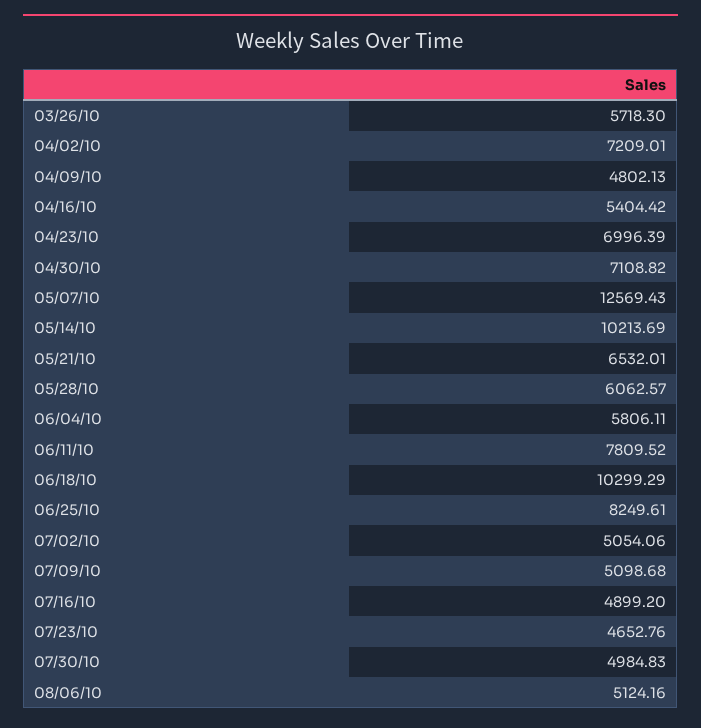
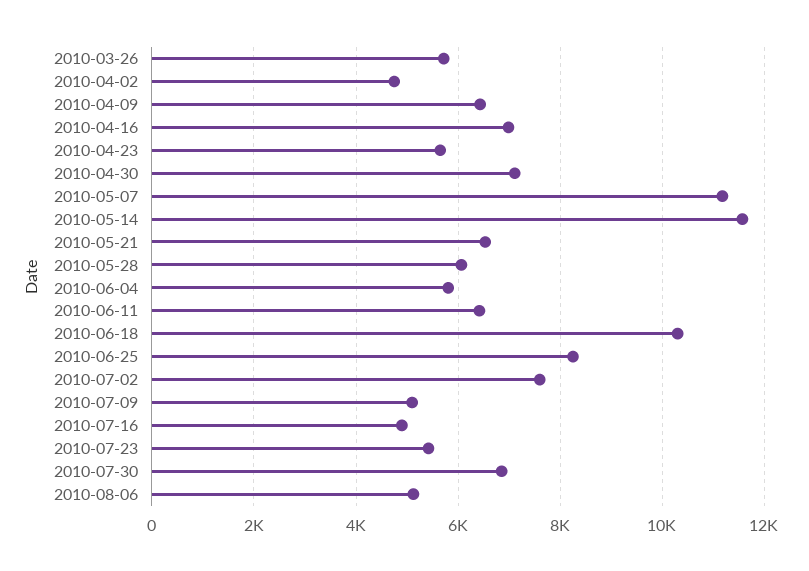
  {
    "03/26/10": 5718.3,
-   "04/02/10": 7209.01,
+   "04/02/10": 4800,
-   "04/09/10": 4802.13,
+   "04/09/10": 6400,
-   "04/16/10": 5404.42,
+   "04/16/10": 7000,
-   "04/23/10": 6996.39,
+   "04/23/10": 5600,
    "04/30/10": 7108.82,
-   "05/07/10": 12569.43,
+   "05/07/10": 11200,
-   "05/14/10": 10213.69,
+   "05/14/10": 11600,
    "05/21/10": 6532.01,
    "05/28/10": 6062.57,
    "06/04/10": 5806.11,
-   "06/11/10": 7809.52,
+   "06/11/10": 6400,
    "06/18/10": 10299.29,
    "06/25/10": 8249.61,
-   "07/02/10": 5054.06,
+   "07/02/10": 7600,
    "07/09/10": 5098.68,
    "07/16/10": 4899.2,
-   "07/23/10": 4652.76,
+   "07/23/10": 5400,
-   "07/30/10": 4984.83,
+   "07/30/10": 6800,
    "08/06/10": 5124.16
  }

